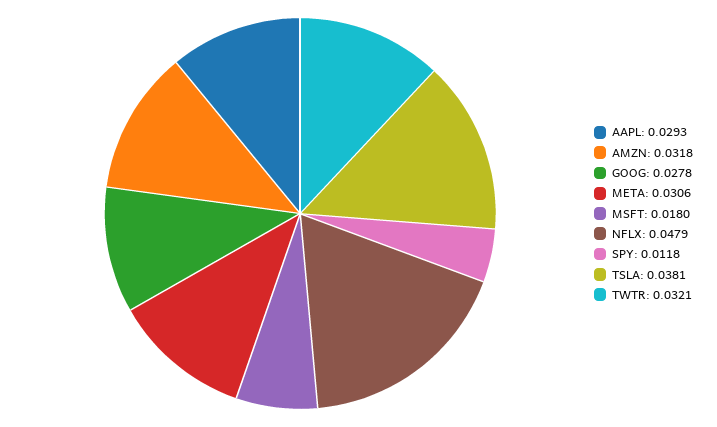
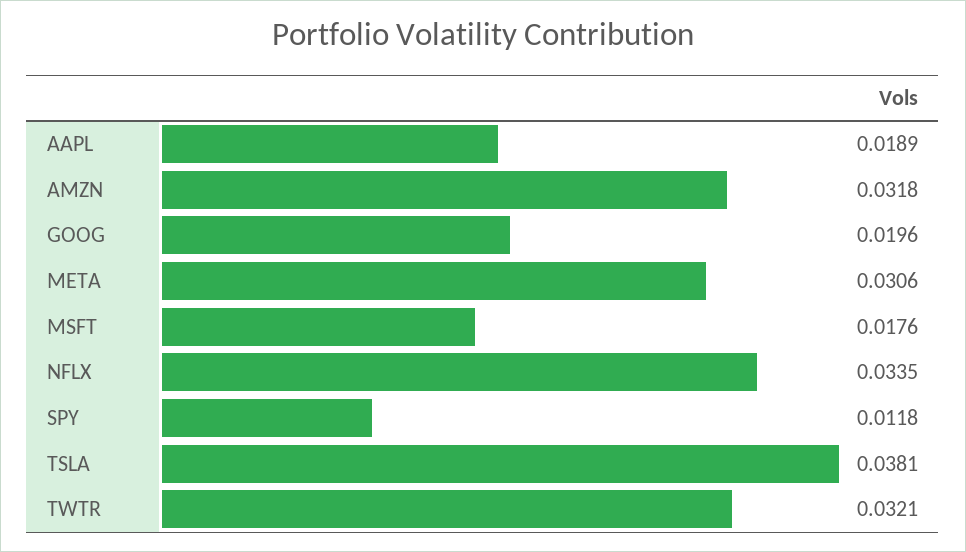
  {
-   "AAPL": 0.0293,
+   "AAPL": 0.0189,
    "AMZN": 0.0318,
-   "GOOG": 0.0278,
+   "GOOG": 0.0196,
    "META": 0.0306,
-   "MSFT": 0.018,
+   "MSFT": 0.0176,
-   "NFLX": 0.0479,
+   "NFLX": 0.0335,
    "SPY": 0.0118,
    "TSLA": 0.0381,
    "TWTR": 0.0321
  }

